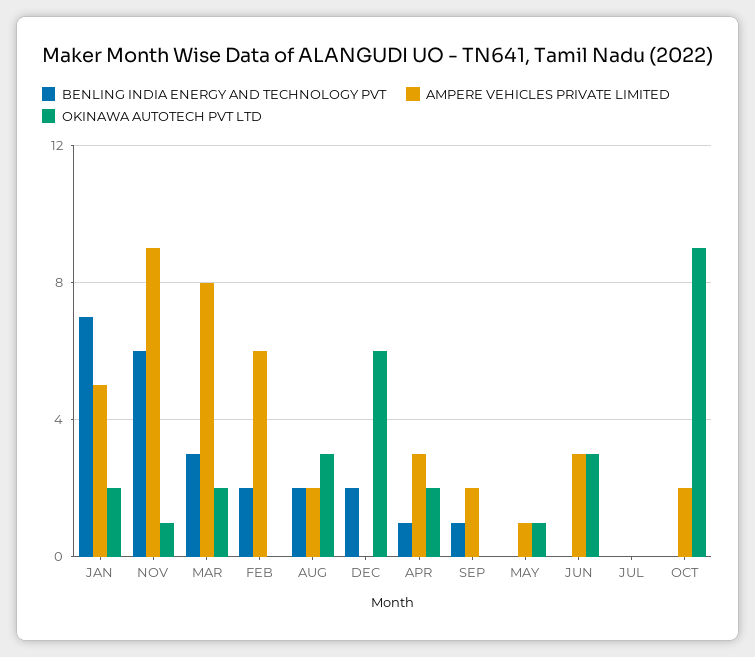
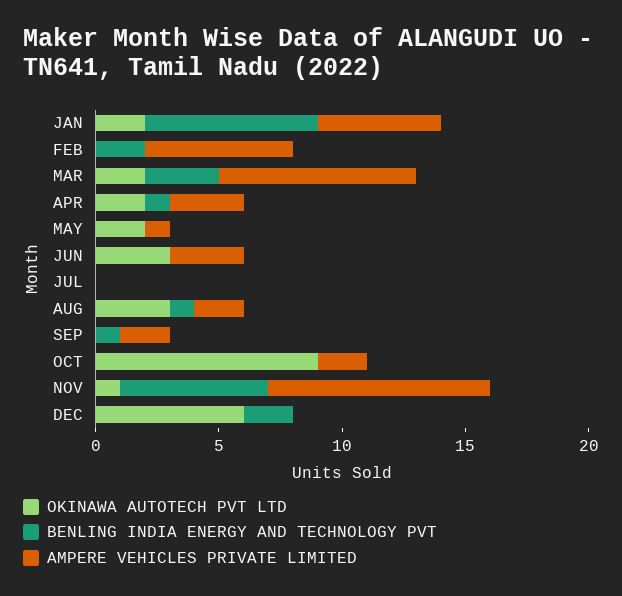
  {
    "BENLING INDIA ENERGY AND TECHNOLOGY PVT": {
      "JAN": 7,
      "NOV": 6,
      "MAR": 3,
      "FEB": 2,
-     "AUG": 2,
+     "AUG": 1,
      "DEC": 2,
      "APR": 1,
      "SEP": 1,
      "MAY": 0,
      "JUN": 0,
      "JUL": 0,
      "OCT": 0
    },
    "AMPERE VEHICLES PRIVATE LIMITED": {
      "JAN": 5,
      "NOV": 9,
      "MAR": 8,
      "FEB": 6,
      "AUG": 2,
      "DEC": 0,
      "APR": 3,
      "SEP": 2,
      "MAY": 1,
      "JUN": 3,
      "JUL": 0,
      "OCT": 2
    },
    "OKINAWA AUTOTECH PVT LTD": {
      "JAN": 2,
      "NOV": 1,
      "MAR": 2,
      "FEB": 0,
      "AUG": 3,
      "DEC": 6,
      "APR": 2,
      "SEP": 0,
-     "MAY": 1,
+     "MAY": 2,
      "JUN": 3,
      "JUL": 0,
      "OCT": 9
    }
  }

